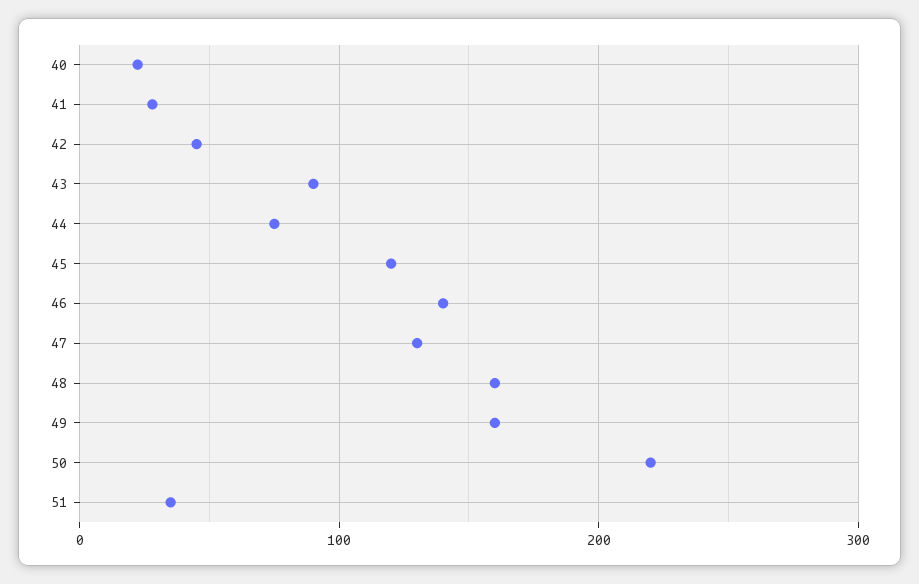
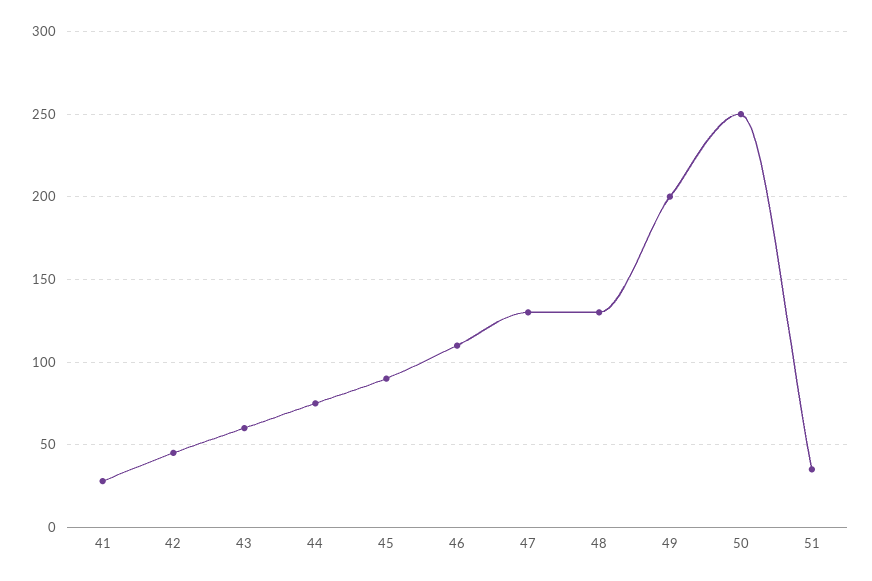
  {
-   "40": 20,
    "41": 30,
    "42": 45,
-   "43": 90,
+   "43": 60,
    "44": 75,
-   "45": 120,
+   "45": 90,
-   "46": 140,
+   "46": 110,
    "47": 130,
-   "48": 160,
+   "48": 130,
-   "49": 160,
+   "49": 200,
-   "50": 220,
+   "50": 250,
    "51": 35
  }

